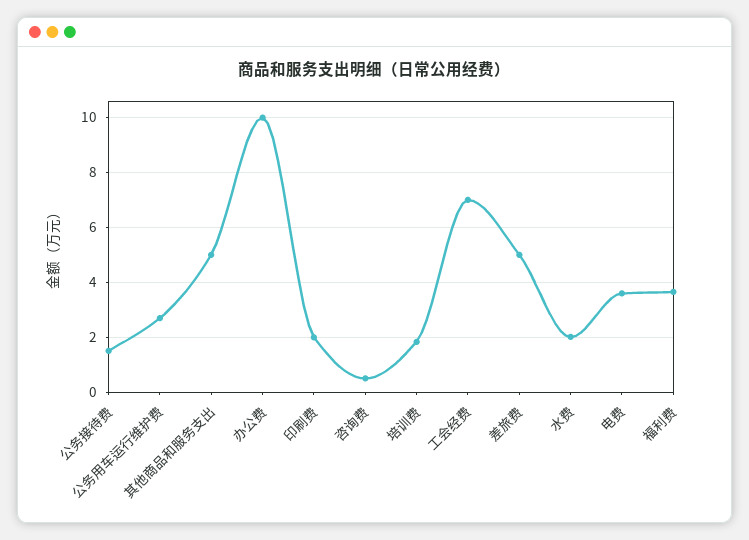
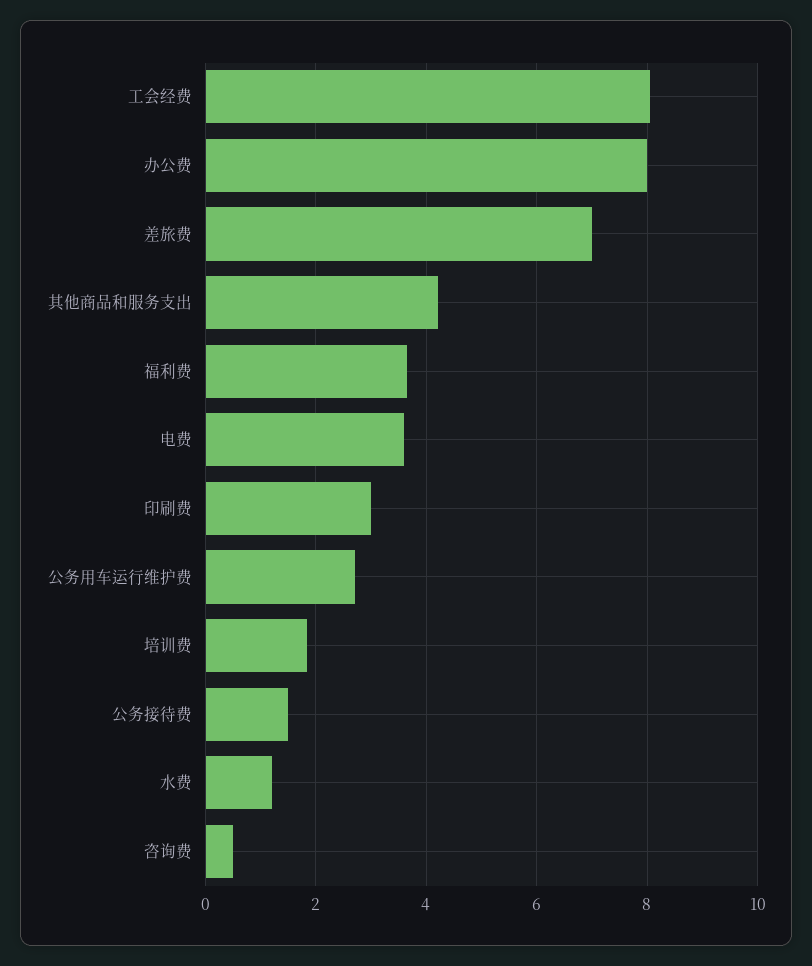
  {
    "公务接待费": 1.6,
    "公务用车运行维护费": 2.8,
-   "其他商品和服务支出": 5,
+   "其他商品和服务支出": 4.2,
-   "办公费": 10,
+   "办公费": 8,
-   "印刷费": 2,
+   "印刷费": 3,
    "咨询费": 0.6,
    "培训费": 1.8,
-   "工会经费": 7,
+   "工会经费": 8,
-   "差旅费": 5,
+   "差旅费": 7,
-   "水费": 2,
+   "水费": 1.2,
    "电费": 3.6,
    "福利费": 3.6
  }

